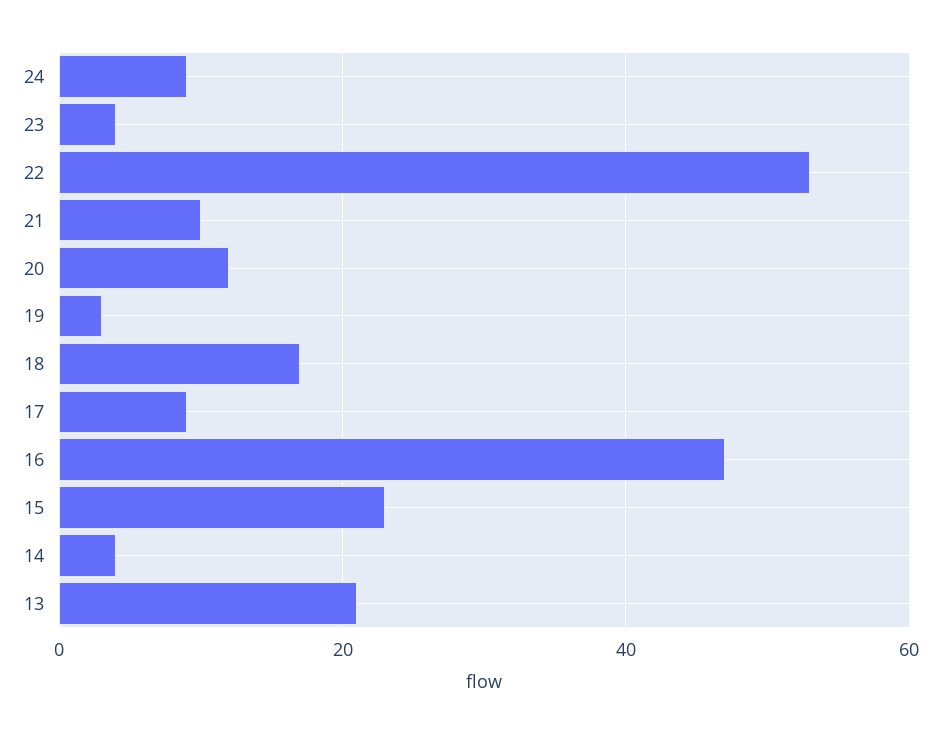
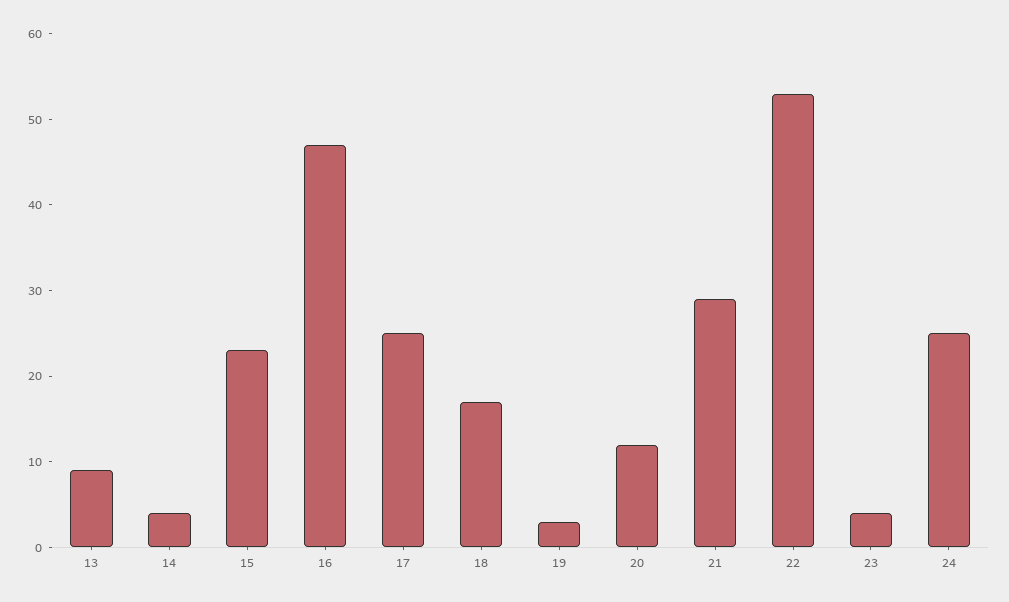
  {
-   "24": 10,
+   "24": 25,
    "23": 4,
    "22": 53,
-   "21": 10,
+   "21": 29,
    "20": 12,
    "19": 3,
    "18": 17,
-   "17": 10,
+   "17": 25,
    "16": 47,
    "15": 23,
    "14": 4,
-   "13": 20
+   "13": 9
  }

